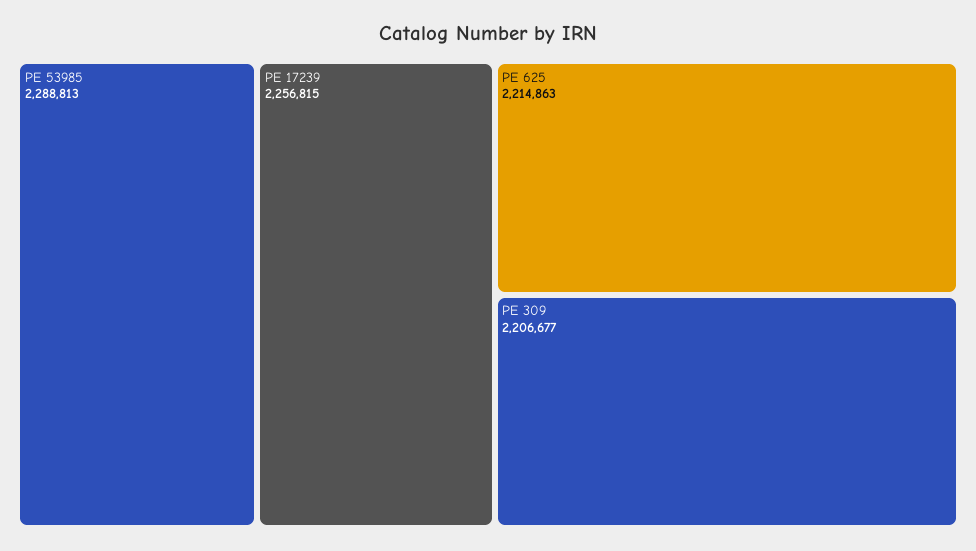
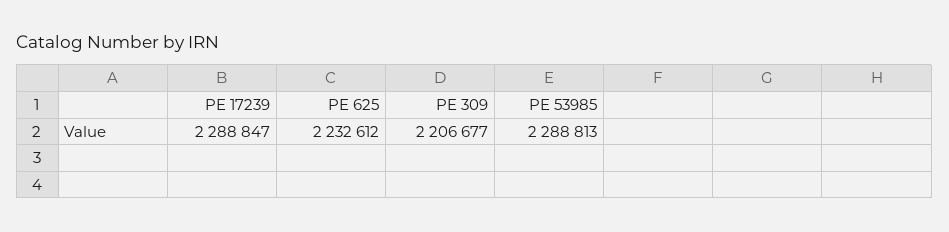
  {
    "PE 53985": 2288813,
-   "PE 17239": 2256815,
+   "PE 17239": 2288847,
-   "PE 625": 2214863,
+   "PE 625": 2232612,
    "PE 309": 2206677
  }

